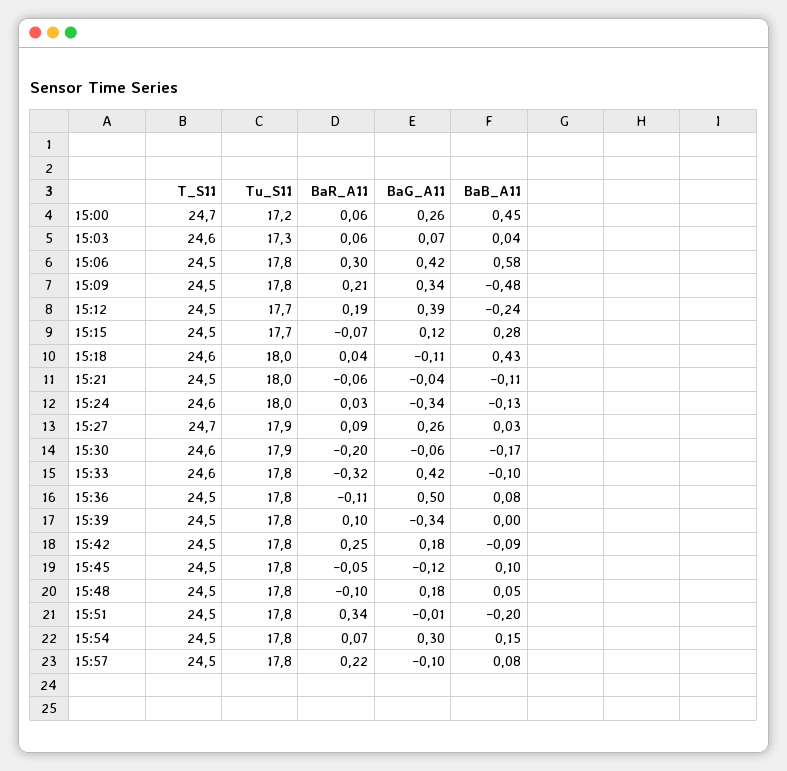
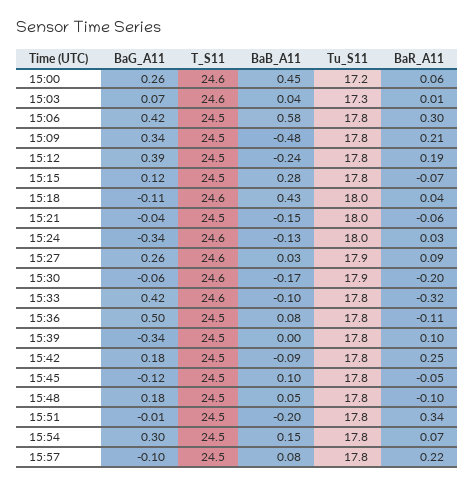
  {
    "T_S11": {
-     "15:00": 24.7,
+     "15:00": 24.6,
      "15:03": 24.6,
      "15:06": 24.5,
      "15:09": 24.5,
      "15:12": 24.5,
      "15:15": 24.5,
      "15:18": 24.6,
      "15:21": 24.5,
      "15:24": 24.6,
-     "15:27": 24.7,
+     "15:27": 24.6,
      "15:30": 24.6,
      "15:33": 24.6,
      "15:36": 24.5,
      "15:39": 24.5,
      "15:42": 24.5,
      "15:45": 24.5,
      "15:48": 24.5,
      "15:51": 24.5,
      "15:54": 24.5,
      "15:57": 24.5
    },
    "Tu_S11": {
      "15:00": 17.2,
      "15:03": 17.3,
      "15:06": 17.8,
      "15:09": 17.8,
-     "15:12": 17.7,
+     "15:12": 17.8,
-     "15:15": 17.7,
+     "15:15": 17.8,
      "15:18": 18,
      "15:21": 18,
      "15:24": 18,
      "15:27": 17.9,
      "15:30": 17.9,
      "15:33": 17.8,
      "15:36": 17.8,
      "15:39": 17.8,
      "15:42": 17.8,
      "15:45": 17.8,
      "15:48": 17.8,
      "15:51": 17.8,
      "15:54": 17.8,
      "15:57": 17.8
    },
    "BaR_A11": {
      "15:00": 0.06,
-     "15:03": 0.06,
+     "15:03": 0.01,
      "15:06": 0.3,
      "15:09": 0.21,
      "15:12": 0.19,
      "15:15": -0.07,
      "15:18": 0.04,
      "15:21": -0.06,
      "15:24": 0.03,
      "15:27": 0.09,
      "15:30": -0.2,
      "15:33": -0.32,
      "15:36": -0.11,
      "15:39": 0.1,
      "15:42": 0.25,
      "15:45": -0.05,
      "15:48": -0.1,
      "15:51": 0.34,
      "15:54": 0.07,
      "15:57": 0.22
    },
    "BaG_A11": {
      "15:00": 0.26,
      "15:03": 0.07,
      "15:06": 0.42,
      "15:09": 0.34,
      "15:12": 0.39,
      "15:15": 0.12,
      "15:18": -0.11,
      "15:21": -0.04,
      "15:24": -0.34,
      "15:27": 0.26,
      "15:30": -0.06,
      "15:33": 0.42,
      "15:36": 0.5,
      "15:39": -0.34,
      "15:42": 0.18,
      "15:45": -0.12,
      "15:48": 0.18,
      "15:51": -0.01,
      "15:54": 0.3,
      "15:57": -0.1
    },
    "BaB_A11": {
      "15:00": 0.45,
      "15:03": 0.04,
      "15:06": 0.58,
      "15:09": -0.48,
      "15:12": -0.24,
      "15:15": 0.28,
      "15:18": 0.43,
-     "15:21": -0.11,
+     "15:21": -0.15,
      "15:24": -0.13,
      "15:27": 0.03,
      "15:30": -0.17,
      "15:33": -0.1,
      "15:36": 0.08,
      "15:39": 0,
      "15:42": -0.09,
      "15:45": 0.1,
      "15:48": 0.05,
      "15:51": -0.2,
      "15:54": 0.15,
      "15:57": 0.08
    }
  }

